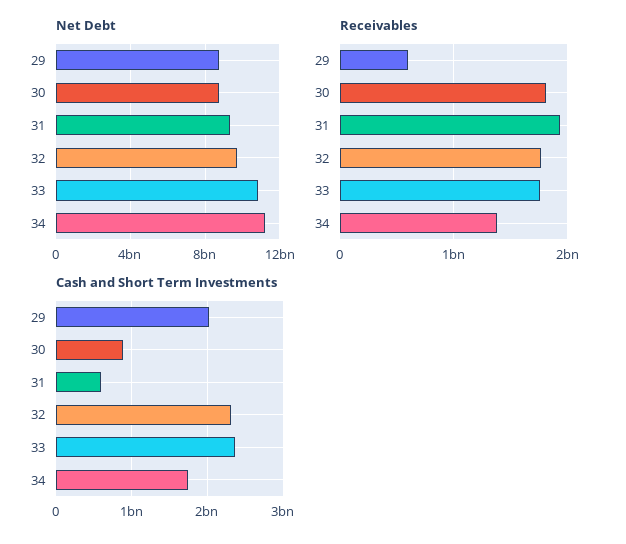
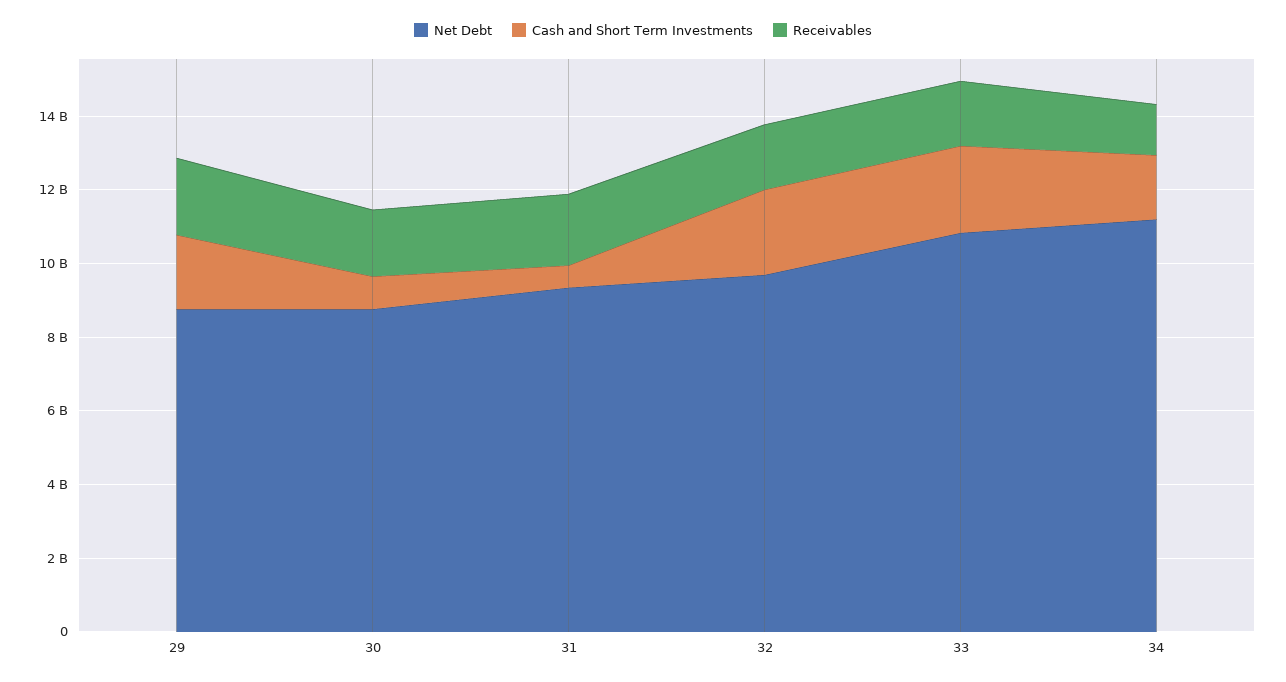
  {
    "Net Debt": {
      "29": 9000000000,
      "30": 9000000000,
      "31": 9500000000,
      "32": 9500000000,
      "33": 11000000000,
      "34": 11000000000
    },
    "Receivables": {
-     "29": 600000000,
+     "29": 2000000000,
      "30": 1800000000,
      "31": 1900000000,
      "32": 1800000000,
      "33": 1800000000,
      "34": 1400000000
    },
    "Cash and Short Term Investments": {
      "29": 2000000000,
      "30": 900000000,
      "31": 600000000,
      "32": 2300000000,
      "33": 2400000000,
      "34": 1700000000
    }
  }

